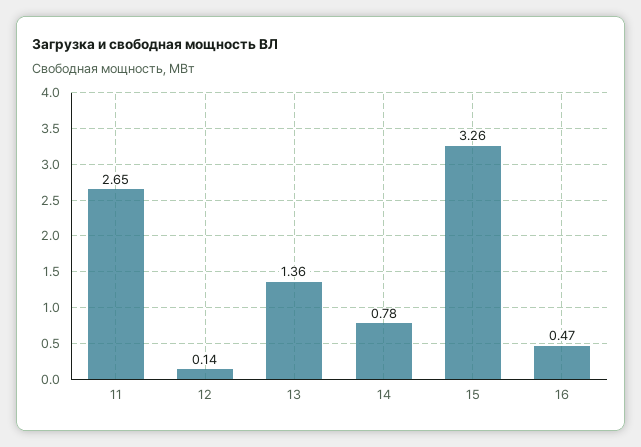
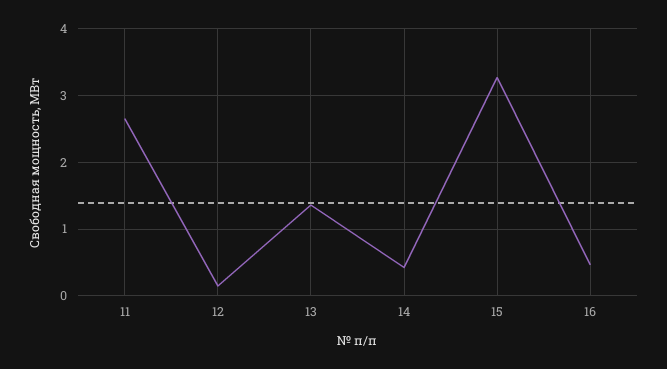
  {
    "11": 2.65,
    "12": 0.14,
    "13": 1.36,
-   "14": 0.78,
+   "14": 0.4,
    "15": 3.26,
    "16": 0.47
  }

